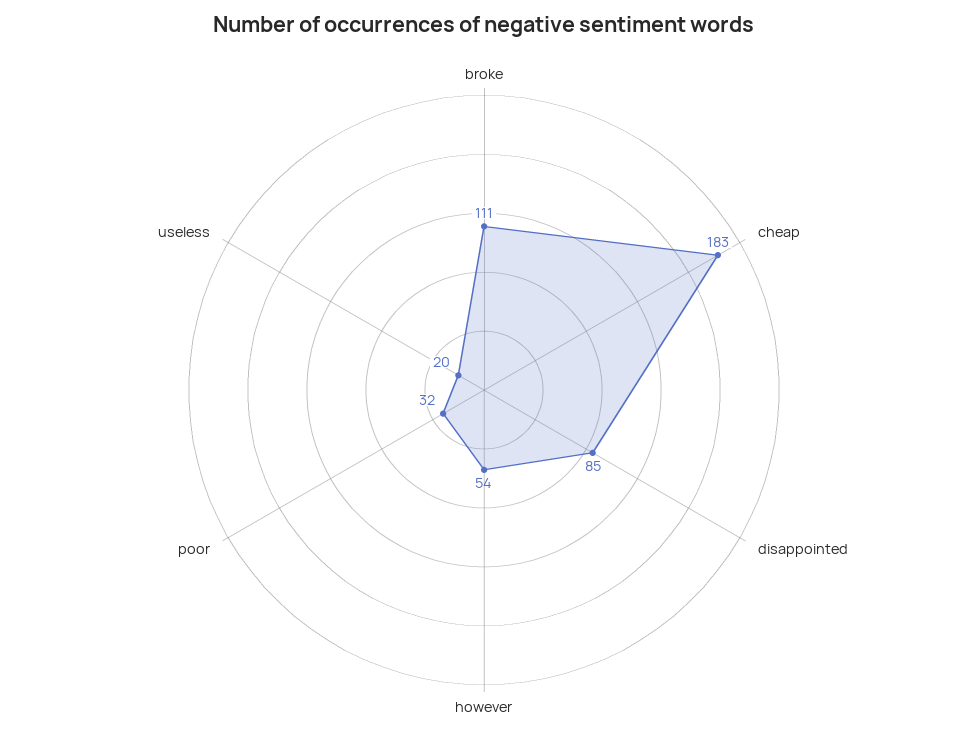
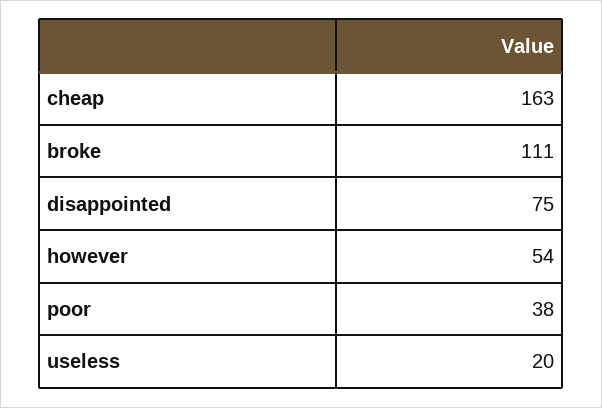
  {
    "broke": 111,
-   "cheap": 183,
+   "cheap": 163,
-   "disappointed": 85,
+   "disappointed": 75,
    "however": 54,
-   "poor": 32,
+   "poor": 38,
    "useless": 20
  }

